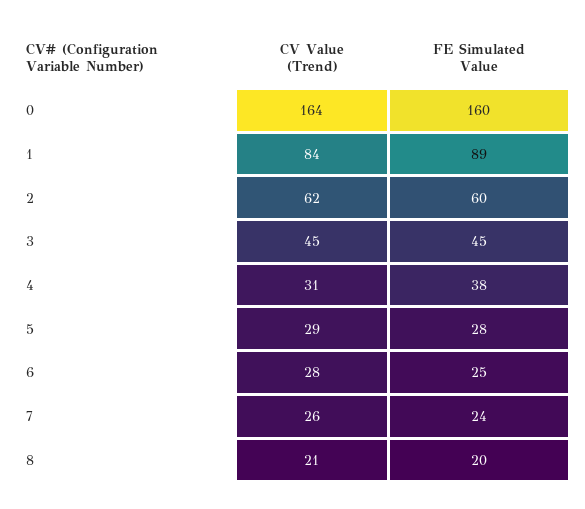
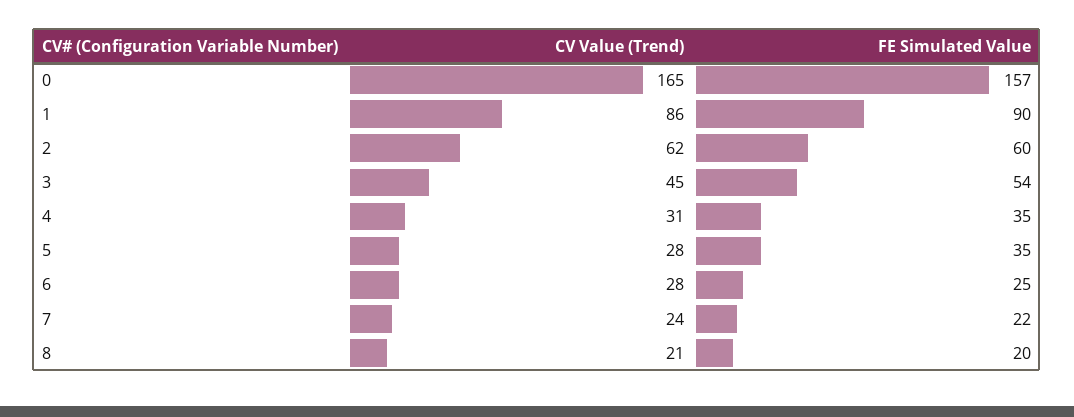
  {
    "CV Value (Trend)": {
-     "0": 164,
+     "0": 165,
-     "1": 84,
+     "1": 86,
      "2": 62,
      "3": 45,
      "4": 31,
-     "5": 29,
+     "5": 28,
      "6": 28,
-     "7": 26,
+     "7": 24,
      "8": 21
    },
    "FE Simulated Value": {
-     "0": 160,
+     "0": 157,
-     "1": 89,
+     "1": 90,
      "2": 60,
-     "3": 45,
+     "3": 54,
-     "4": 38,
+     "4": 35,
-     "5": 28,
+     "5": 35,
      "6": 25,
-     "7": 24,
+     "7": 22,
      "8": 20
    }
  }

